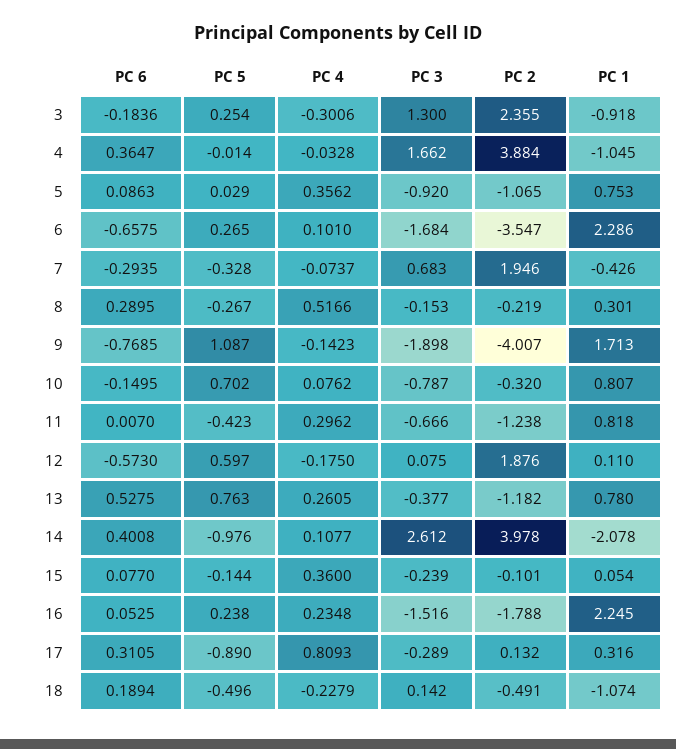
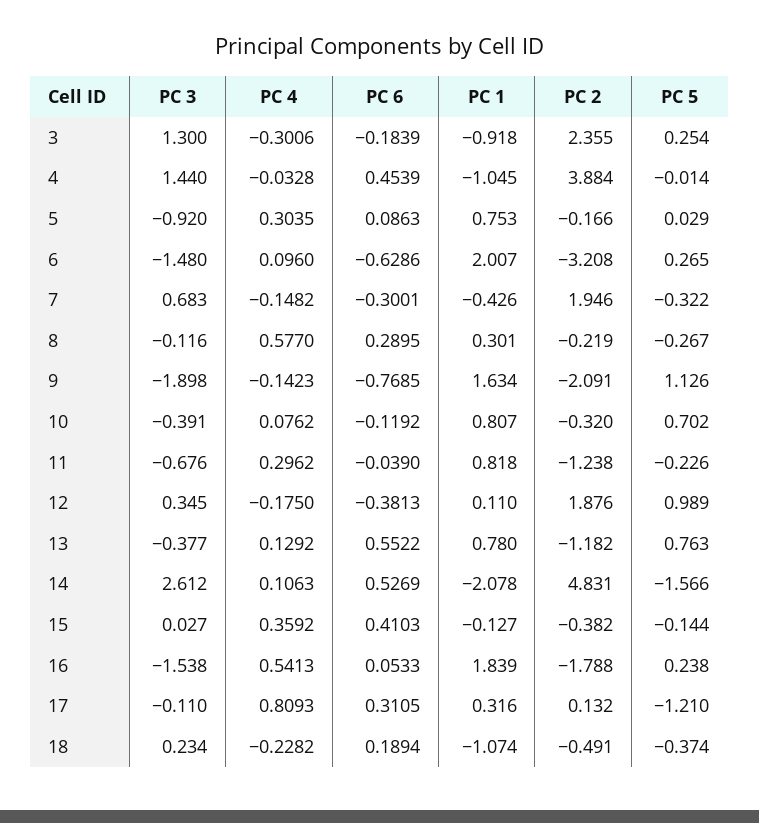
  {
    "PC 6": {
-     "3": -0.1836,
+     "3": -0.1839,
-     "4": 0.3647,
+     "4": 0.4539,
      "5": 0.0863,
-     "6": -0.6575,
+     "6": -0.6286,
-     "7": -0.2935,
+     "7": -0.3001,
      "8": 0.2895,
      "9": -0.7685,
-     "10": -0.1495,
+     "10": -0.1192,
-     "11": 0.007,
+     "11": -0.039,
-     "12": -0.573,
+     "12": -0.3813,
-     "13": 0.5275,
+     "13": 0.5522,
-     "14": 0.4008,
+     "14": 0.5269,
-     "15": 0.077,
+     "15": 0.4103,
-     "16": 0.0525,
+     "16": 0.0533,
      "17": 0.3105,
      "18": 0.1894
    },
    "PC 5": {
      "3": 0.254,
      "4": -0.014,
      "5": 0.029,
      "6": 0.265,
-     "7": -0.328,
+     "7": -0.322,
      "8": -0.267,
-     "9": 1.087,
+     "9": 1.126,
      "10": 0.702,
-     "11": -0.423,
+     "11": -0.226,
-     "12": 0.597,
+     "12": 0.989,
      "13": 0.763,
-     "14": -0.976,
+     "14": -1.566,
      "15": -0.144,
      "16": 0.238,
-     "17": -0.89,
+     "17": -1.21,
-     "18": -0.496
+     "18": -0.374
    },
    "PC 4": {
      "3": -0.3006,
      "4": -0.0328,
-     "5": 0.3562,
+     "5": 0.3035,
-     "6": 0.101,
+     "6": 0.096,
-     "7": -0.0737,
+     "7": -0.1482,
-     "8": 0.5166,
+     "8": 0.577,
      "9": -0.1423,
      "10": 0.0762,
      "11": 0.2962,
      "12": -0.175,
-     "13": 0.2605,
+     "13": 0.1292,
-     "14": 0.1077,
+     "14": 0.1063,
-     "15": 0.36,
+     "15": 0.3592,
-     "16": 0.2348,
+     "16": 0.5413,
      "17": 0.8093,
-     "18": -0.2279
+     "18": -0.2282
    },
    "PC 3": {
      "3": 1.3,
-     "4": 1.662,
+     "4": 1.44,
      "5": -0.92,
-     "6": -1.684,
+     "6": -1.48,
      "7": 0.683,
-     "8": -0.153,
+     "8": -0.116,
      "9": -1.898,
-     "10": -0.787,
+     "10": -0.391,
-     "11": -0.666,
+     "11": -0.676,
-     "12": 0.075,
+     "12": 0.345,
      "13": -0.377,
      "14": 2.612,
-     "15": -0.239,
+     "15": 0.027,
-     "16": -1.516,
+     "16": -1.538,
-     "17": -0.289,
+     "17": -0.11,
-     "18": 0.142
+     "18": 0.234
    },
    "PC 2": {
      "3": 2.355,
      "4": 3.884,
-     "5": -1.065,
+     "5": -0.166,
-     "6": -3.547,
+     "6": -3.208,
      "7": 1.946,
      "8": -0.219,
-     "9": -4.007,
+     "9": -2.091,
      "10": -0.32,
      "11": -1.238,
      "12": 1.876,
      "13": -1.182,
-     "14": 3.978,
+     "14": 4.831,
-     "15": -0.101,
+     "15": -0.382,
      "16": -1.788,
      "17": 0.132,
      "18": -0.491
    },
    "PC 1": {
      "3": -0.918,
      "4": -1.045,
      "5": 0.753,
-     "6": 2.286,
+     "6": 2.007,
      "7": -0.426,
      "8": 0.301,
-     "9": 1.713,
+     "9": 1.634,
      "10": 0.807,
      "11": 0.818,
      "12": 0.11,
      "13": 0.78,
      "14": -2.078,
-     "15": 0.054,
+     "15": -0.127,
-     "16": 2.245,
+     "16": 1.839,
      "17": 0.316,
      "18": -1.074
    }
  }

